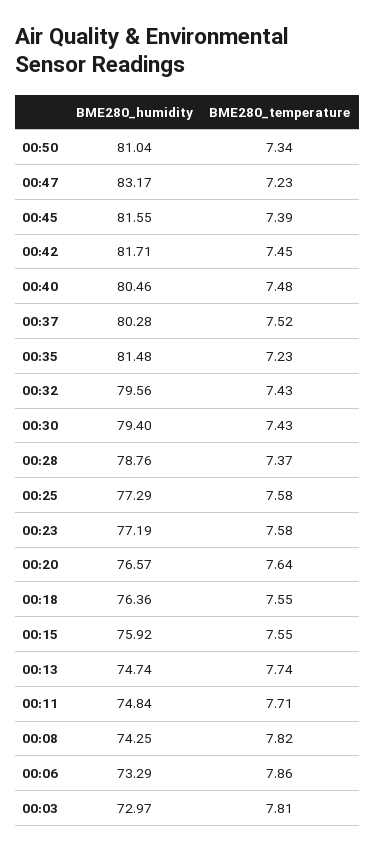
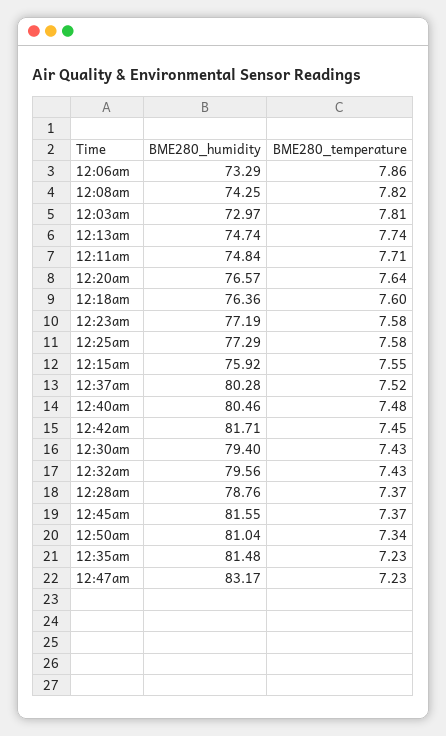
  {
    "BME280_humidity": {
      "00:50": 81.04,
      "00:47": 83.17,
      "00:45": 81.55,
      "00:42": 81.71,
      "00:40": 80.46,
      "00:37": 80.28,
      "00:35": 81.48,
      "00:32": 79.56,
      "00:30": 79.4,
      "00:28": 78.76,
      "00:25": 77.29,
      "00:23": 77.19,
      "00:20": 76.57,
      "00:18": 76.36,
      "00:15": 75.92,
      "00:13": 74.74,
      "00:11": 74.84,
      "00:08": 74.25,
      "00:06": 73.29,
      "00:03": 72.97
    },
    "BME280_temperature": {
      "00:50": 7.34,
      "00:47": 7.23,
-     "00:45": 7.39,
+     "00:45": 7.37,
      "00:42": 7.45,
      "00:40": 7.48,
      "00:37": 7.52,
      "00:35": 7.23,
      "00:32": 7.43,
      "00:30": 7.43,
      "00:28": 7.37,
      "00:25": 7.58,
      "00:23": 7.58,
      "00:20": 7.64,
-     "00:18": 7.55,
+     "00:18": 7.6,
      "00:15": 7.55,
      "00:13": 7.74,
      "00:11": 7.71,
      "00:08": 7.82,
      "00:06": 7.86,
      "00:03": 7.81
    }
  }

